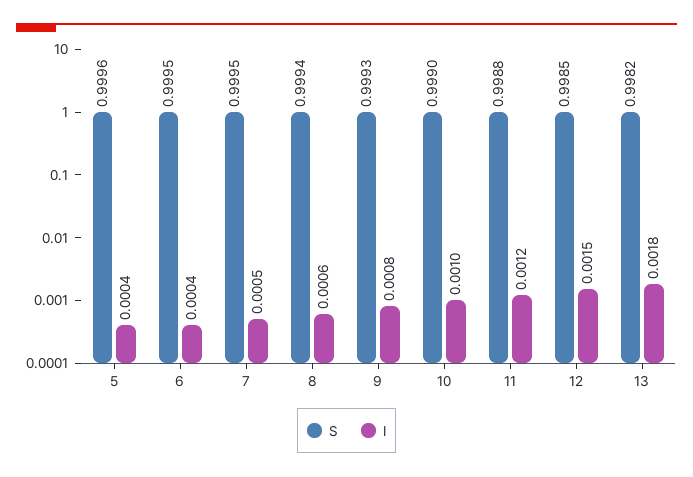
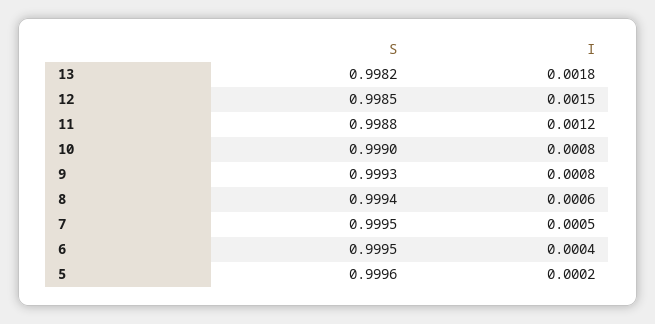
  {
    "S": {
      "5": 0.9996,
      "6": 0.9995,
      "7": 0.9995,
      "8": 0.9994,
      "9": 0.9993,
      "10": 0.999,
      "11": 0.9988,
      "12": 0.9985,
      "13": 0.9982
    },
    "I": {
-     "5": 0.0004,
+     "5": 0.0002,
      "6": 0.0004,
      "7": 0.0005,
      "8": 0.0006,
      "9": 0.0008,
-     "10": 0.001,
+     "10": 0.0008,
      "11": 0.0012,
      "12": 0.0015,
      "13": 0.0018
    }
  }

